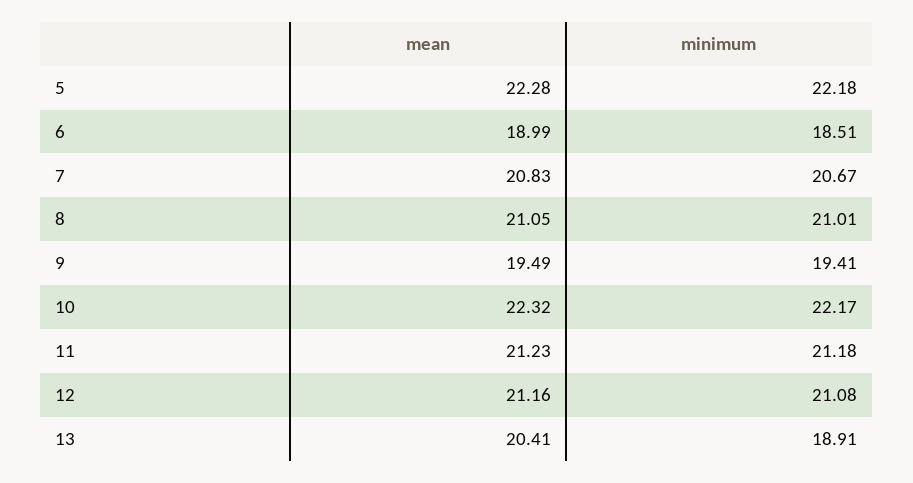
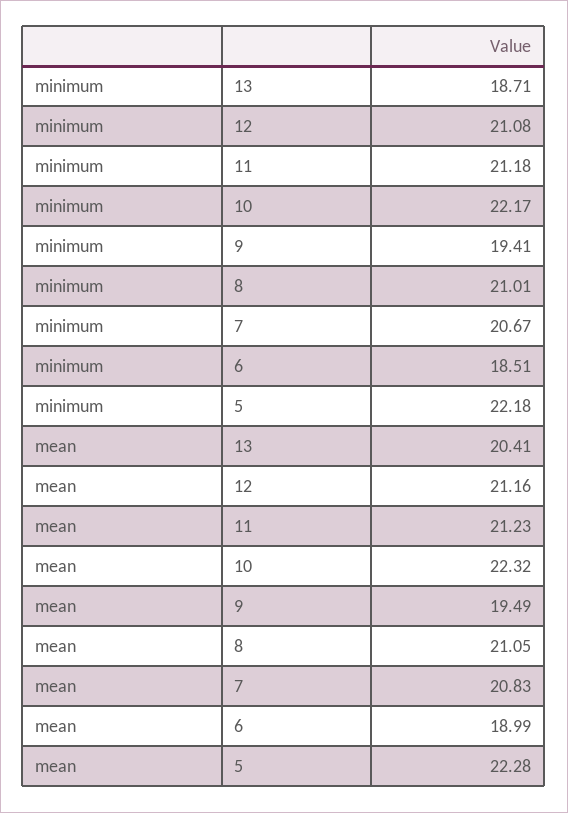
  {
    "mean": {
      "5": 22.28,
      "6": 18.99,
      "7": 20.83,
      "8": 21.05,
      "9": 19.49,
      "10": 22.32,
      "11": 21.23,
      "12": 21.16,
      "13": 20.41
    },
    "minimum": {
      "5": 22.18,
      "6": 18.51,
      "7": 20.67,
      "8": 21.01,
      "9": 19.41,
      "10": 22.17,
      "11": 21.18,
      "12": 21.08,
-     "13": 18.91
+     "13": 18.71
    }
  }

